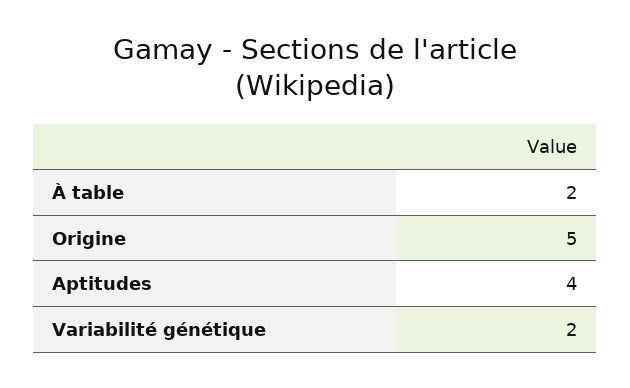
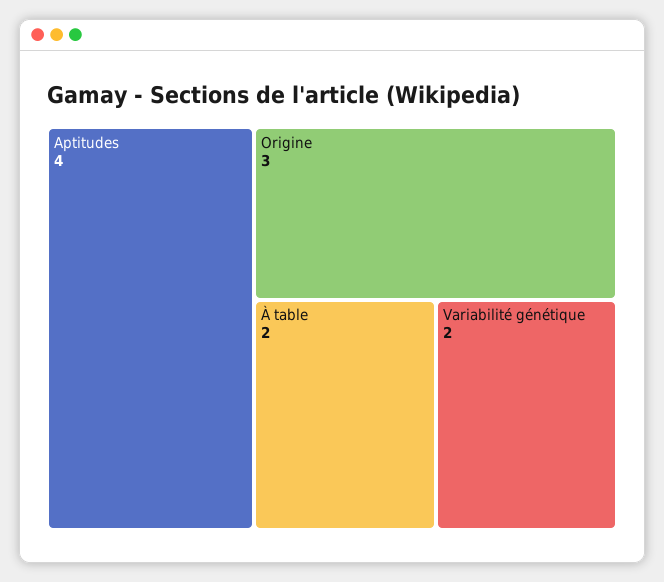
  {
    "À table": 2,
-   "Origine": 5,
+   "Origine": 3,
    "Aptitudes": 4,
    "Variabilité génétique": 2
  }

